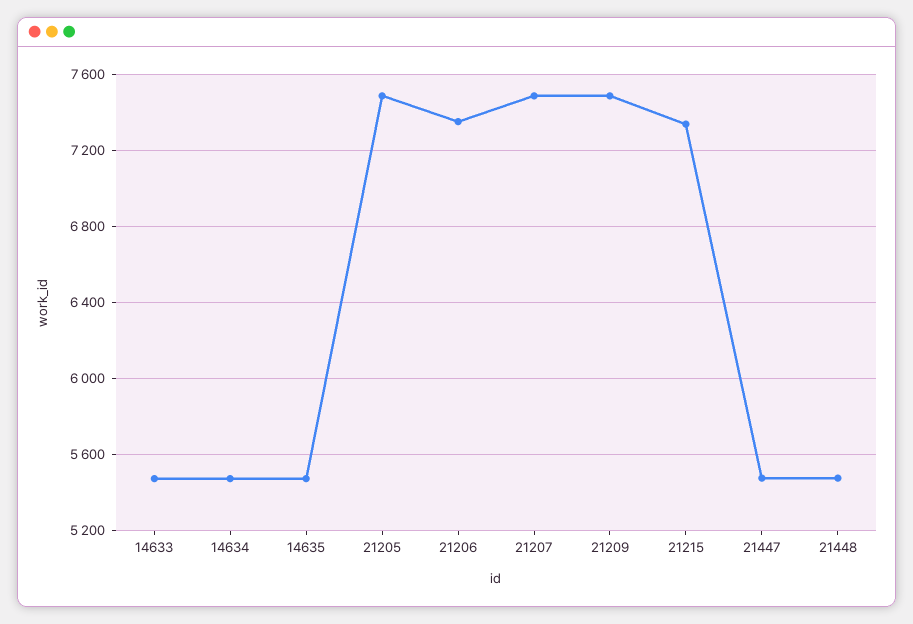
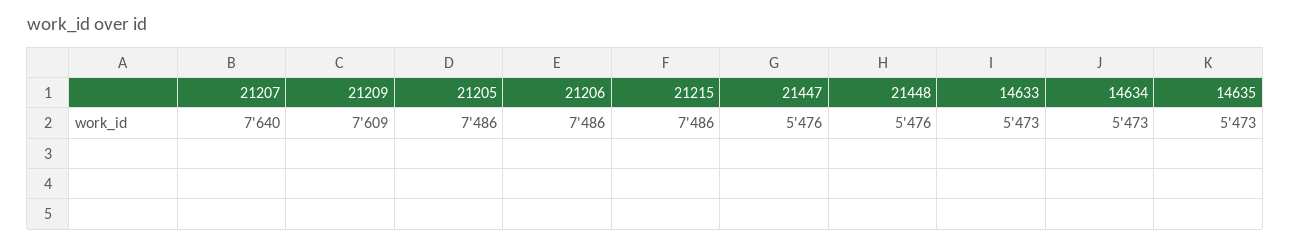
  {
    "14633": 5473,
    "14634": 5473,
    "14635": 5473,
    "21205": 7486,
-   "21206": 7350,
+   "21206": 7486,
-   "21207": 7500,
+   "21207": 7640,
-   "21209": 7500,
+   "21209": 7609,
-   "21215": 7350,
+   "21215": 7486,
    "21447": 5476,
    "21448": 5476
  }

